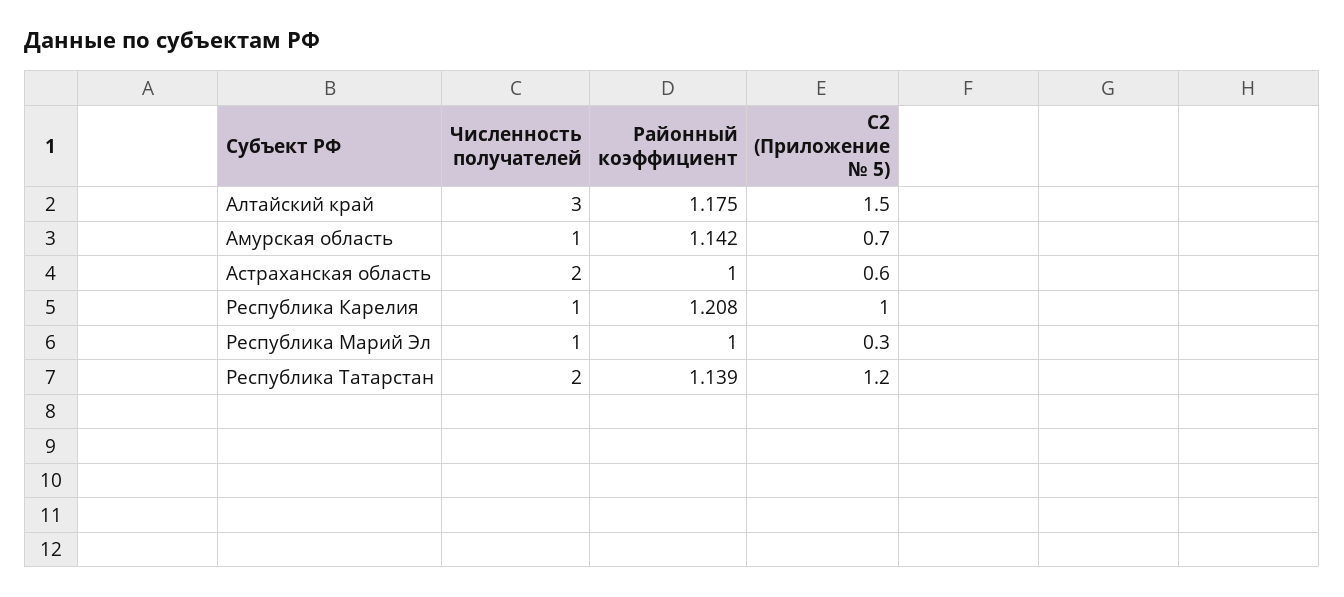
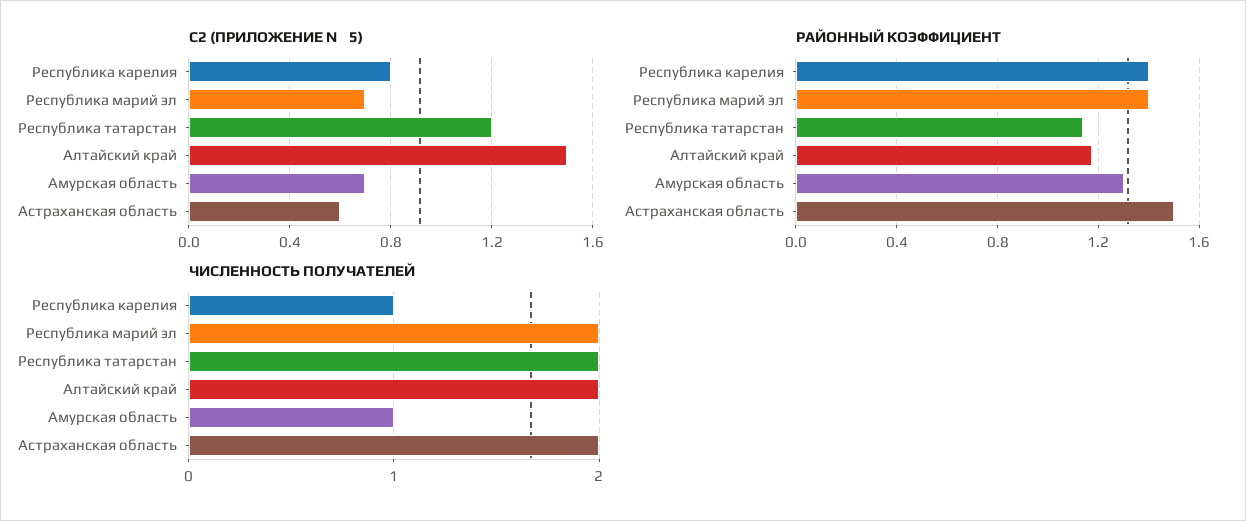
  {
    "Численность получателей": {
-     "Алтайский край": 3,
+     "Алтайский край": 2,
      "Амурская область": 1,
      "Астраханская область": 2,
      "Республика Карелия": 1,
-     "Республика Марий Эл": 1,
+     "Республика Марий Эл": 2,
      "Республика Татарстан": 2
    },
    "Районный коэффициент": {
      "Алтайский край": 1.175,
-     "Амурская область": 1.142,
+     "Амурская область": 1.3,
-     "Астраханская область": 1,
+     "Астраханская область": 1.5,
-     "Республика Карелия": 1.208,
+     "Республика Карелия": 1.4,
-     "Республика Марий Эл": 1,
+     "Республика Марий Эл": 1.4,
      "Республика Татарстан": 1.139
    },
    "С2 (Приложение № 5)": {
      "Алтайский край": 1.5,
      "Амурская область": 0.7,
      "Астраханская область": 0.6,
-     "Республика Карелия": 1,
+     "Республика Карелия": 0.8,
-     "Республика Марий Эл": 0.3,
+     "Республика Марий Эл": 0.7,
      "Республика Татарстан": 1.2
    }
  }

